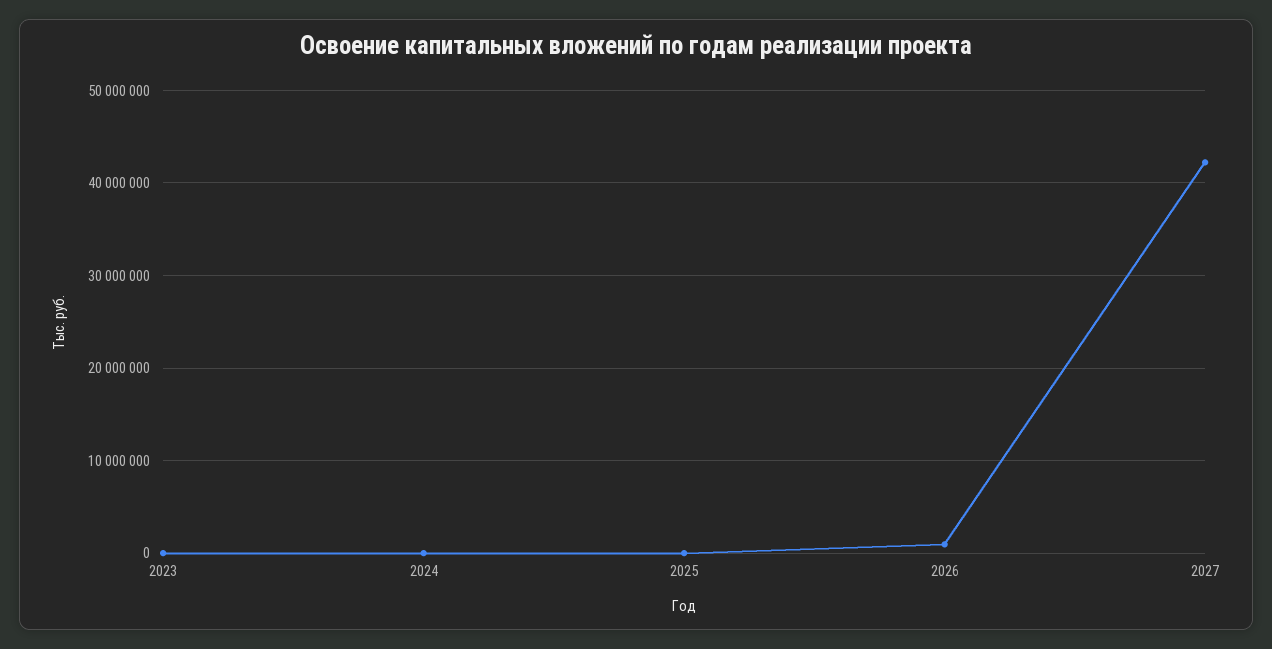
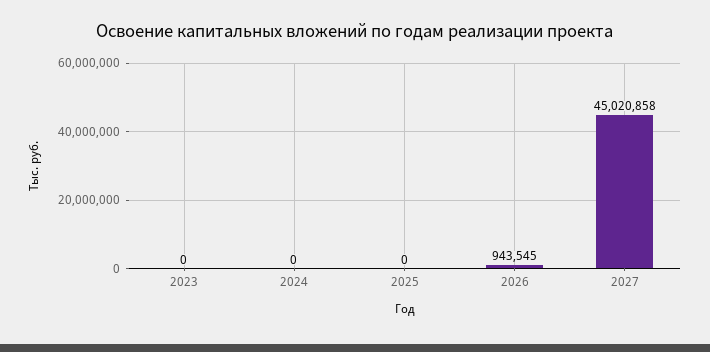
  {
    "2023": 0,
    "2024": 0,
    "2025": 0,
    "2026": 943545,
-   "2027": 42000000
+   "2027": 45020858
  }

